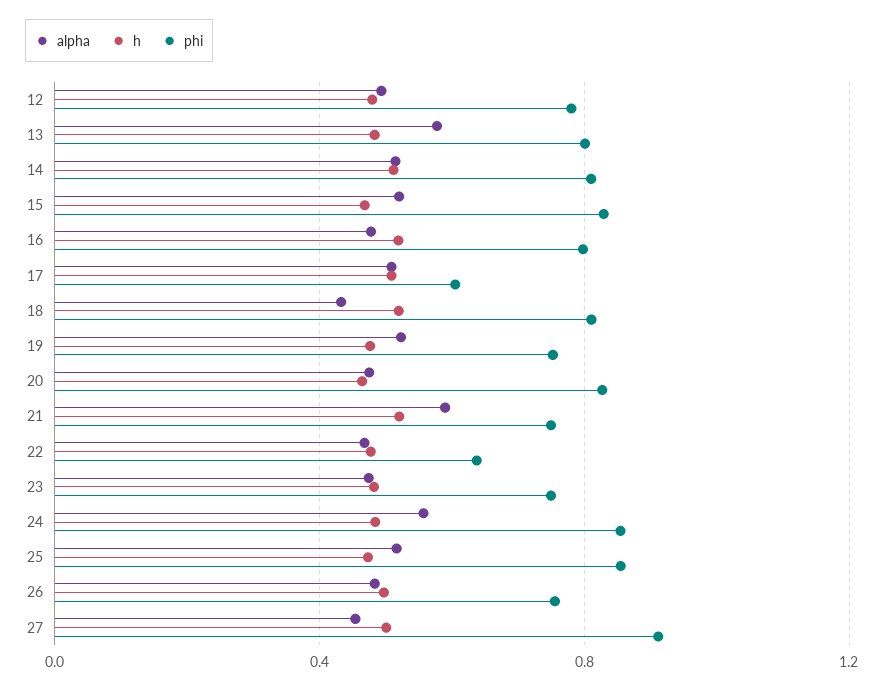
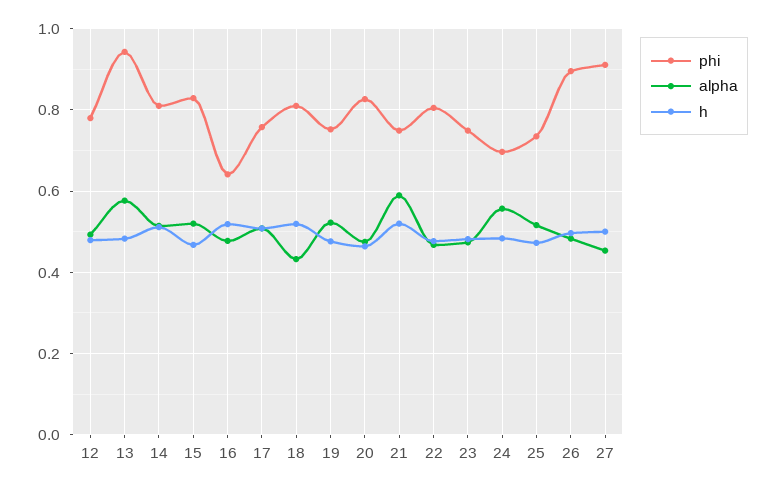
  {
    "alpha": {
      "12": 0.5,
      "13": 0.58,
      "14": 0.52,
      "15": 0.52,
      "16": 0.48,
      "17": 0.5,
      "18": 0.44,
      "19": 0.52,
      "20": 0.48,
      "21": 0.58,
      "22": 0.46,
      "23": 0.48,
      "24": 0.56,
      "25": 0.52,
      "26": 0.48,
      "27": 0.46
    },
    "h": {
      "12": 0.48,
      "13": 0.48,
      "14": 0.52,
      "15": 0.46,
      "16": 0.52,
      "17": 0.5,
      "18": 0.52,
      "19": 0.48,
      "20": 0.46,
      "21": 0.52,
      "22": 0.48,
      "23": 0.48,
      "24": 0.48,
      "25": 0.48,
      "26": 0.5,
      "27": 0.5
    },
    "phi": {
      "12": 0.78,
-     "13": 0.8,
+     "13": 0.94,
      "14": 0.82,
      "15": 0.82,
-     "16": 0.8,
+     "16": 0.64,
-     "17": 0.6,
+     "17": 0.76,
      "18": 0.82,
      "19": 0.76,
      "20": 0.82,
      "21": 0.74,
-     "22": 0.65,
+     "22": 0.8,
      "23": 0.74,
-     "24": 0.85,
+     "24": 0.7,
-     "25": 0.85,
+     "25": 0.74,
-     "26": 0.75,
+     "26": 0.9,
      "27": 0.92
    }
  }

